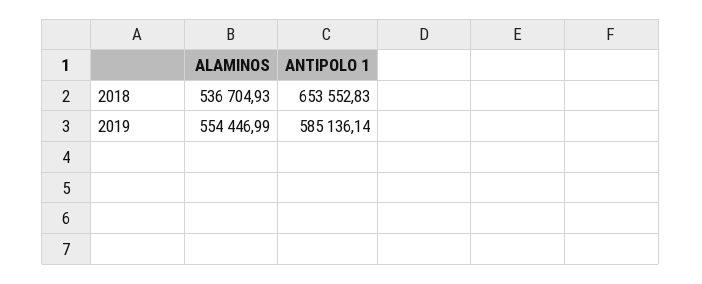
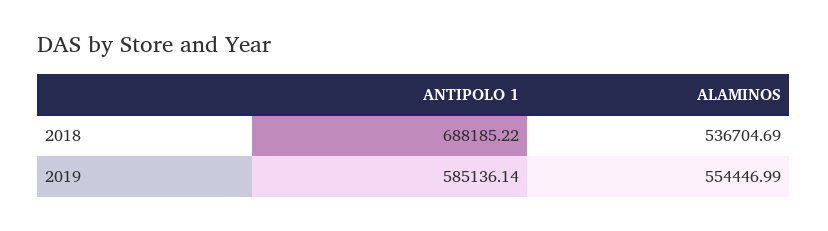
  {
    "ALAMINOS": {
-     "2018": 536704.93,
+     "2018": 536704.69,
      "2019": 554446.99
    },
    "ANTIPOLO 1": {
-     "2018": 653552.83,
+     "2018": 688185.22,
      "2019": 585136.14
    }
  }

